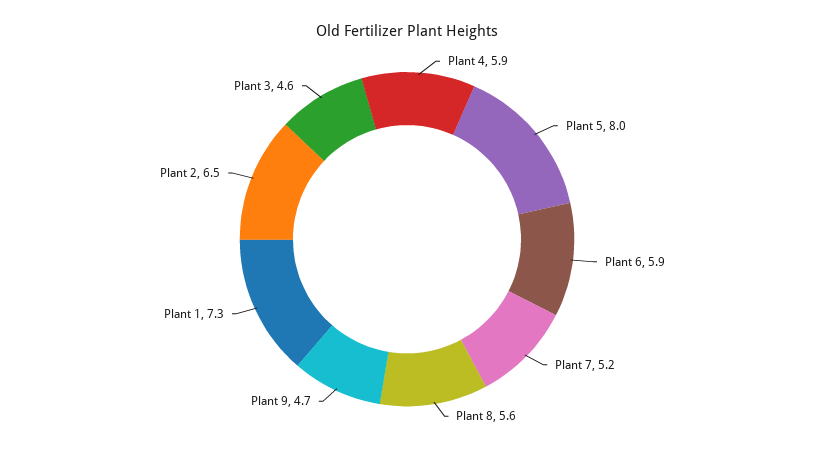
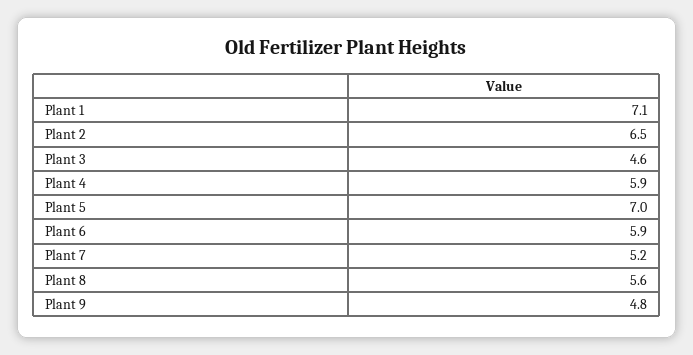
  {
    "Plant 4": 5.9,
-   "Plant 5": 8,
+   "Plant 5": 7,
    "Plant 6": 5.9,
    "Plant 7": 5.2,
    "Plant 8": 5.6,
-   "Plant 9": 4.7,
+   "Plant 9": 4.8,
-   "Plant 1": 7.3,
+   "Plant 1": 7.1,
    "Plant 2": 6.5,
    "Plant 3": 4.6
  }

